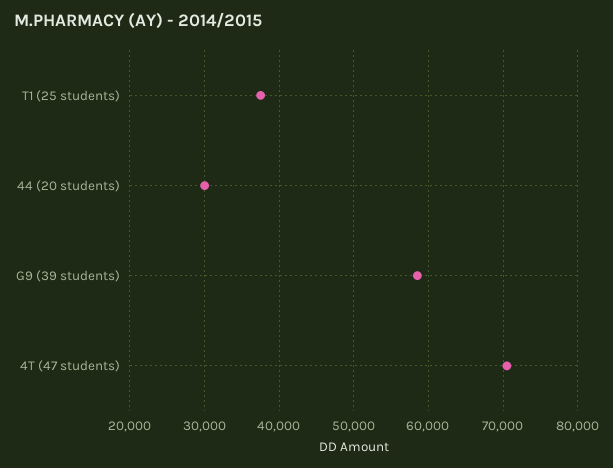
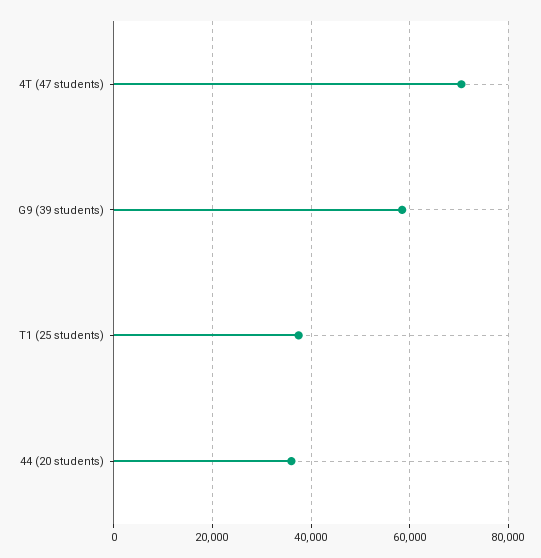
  {
    "T1 (25 students)": 38000,
-   "44 (20 students)": 30000,
+   "44 (20 students)": 36000,
    "G9 (39 students)": 59000,
    "4T (47 students)": 71000
  }

